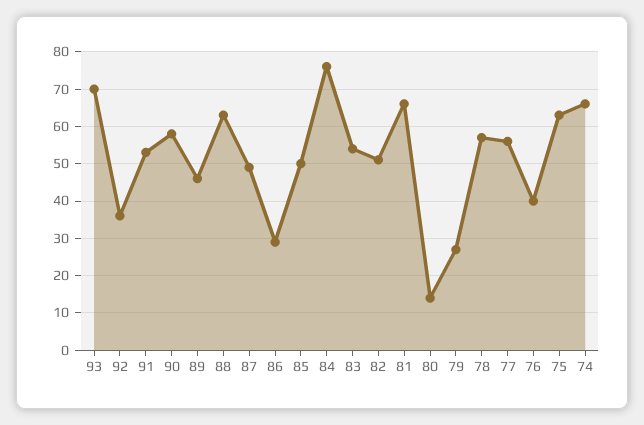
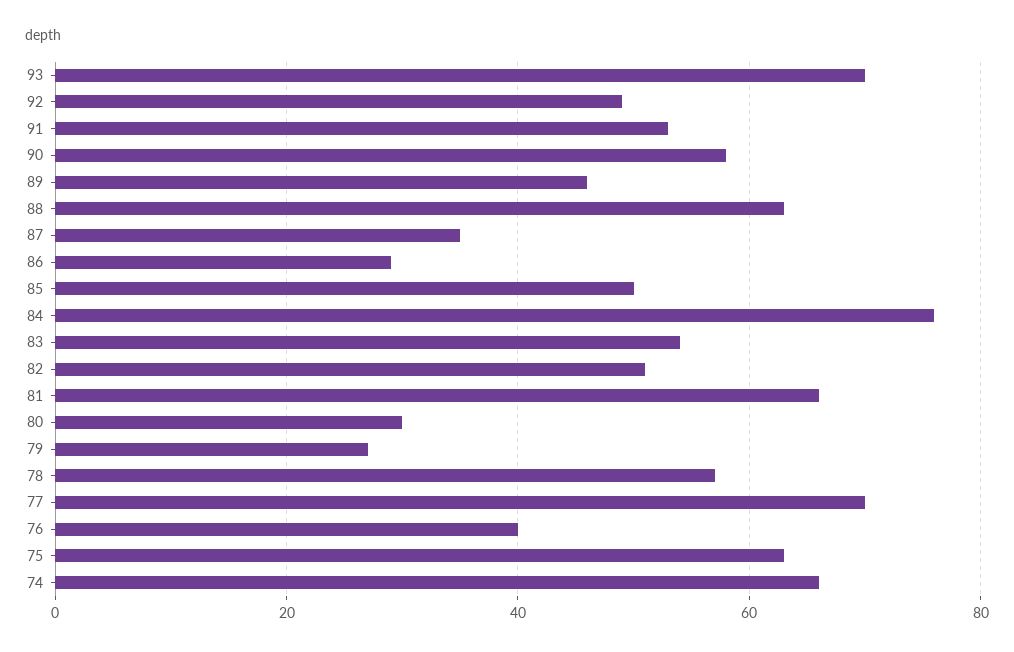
  {
    "93": 70,
-   "92": 35,
+   "92": 50,
    "91": 55,
    "90": 60,
    "89": 45,
    "88": 65,
-   "87": 50,
+   "87": 35,
    "86": 30,
    "85": 50,
    "84": 75,
    "83": 55,
    "82": 50,
    "81": 65,
-   "80": 15,
+   "80": 30,
    "79": 25,
    "78": 55,
-   "77": 55,
+   "77": 70,
    "76": 40,
    "75": 65,
    "74": 65
  }

